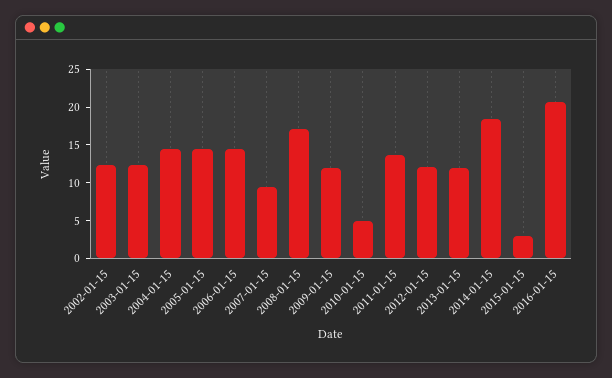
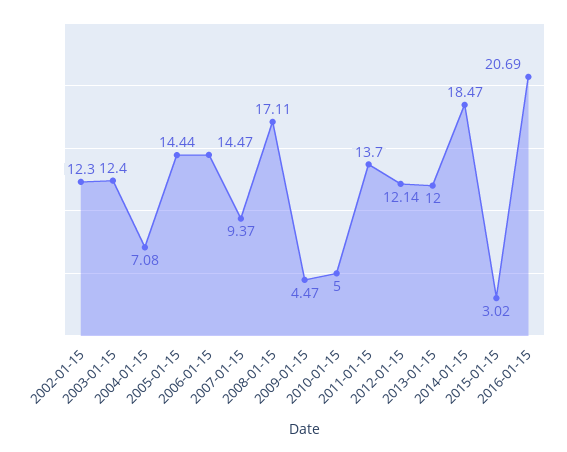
  {
    "2002-01-15": 12.3,
    "2003-01-15": 12.4,
-   "2004-01-15": 15,
+   "2004-01-15": 7.08,
    "2005-01-15": 14.44,
    "2006-01-15": 14.47,
    "2007-01-15": 9.37,
    "2008-01-15": 17.11,
-   "2009-01-15": 12.5,
+   "2009-01-15": 4.47,
    "2010-01-15": 5,
    "2011-01-15": 13.7,
    "2012-01-15": 12.14,
    "2013-01-15": 12,
    "2014-01-15": 18.47,
    "2015-01-15": 3.02,
    "2016-01-15": 20.69
  }

